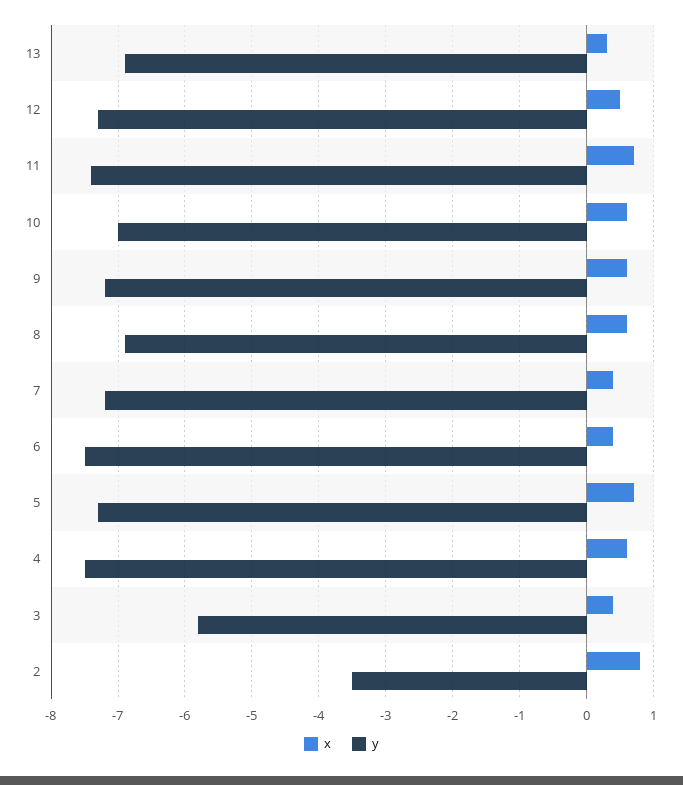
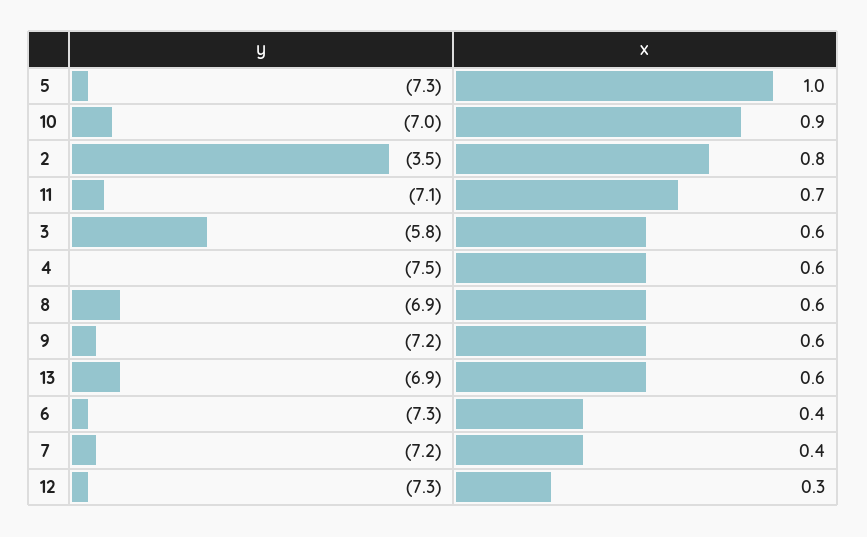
  {
    "x": {
-     "13": 0.3,
+     "13": 0.6,
-     "12": 0.5,
+     "12": 0.3,
      "11": 0.7,
-     "10": 0.6,
+     "10": 0.9,
      "9": 0.6,
      "8": 0.6,
      "7": 0.4,
      "6": 0.4,
-     "5": 0.7,
+     "5": 1,
      "4": 0.6,
-     "3": 0.4,
+     "3": 0.6,
      "2": 0.8
    },
    "y": {
      "13": -6.9,
      "12": -7.3,
-     "11": -7.4,
+     "11": -7.1,
      "10": -7,
      "9": -7.2,
      "8": -6.9,
      "7": -7.2,
-     "6": -7.5,
+     "6": -7.3,
      "5": -7.3,
      "4": -7.5,
      "3": -5.8,
      "2": -3.5
    }
  }

